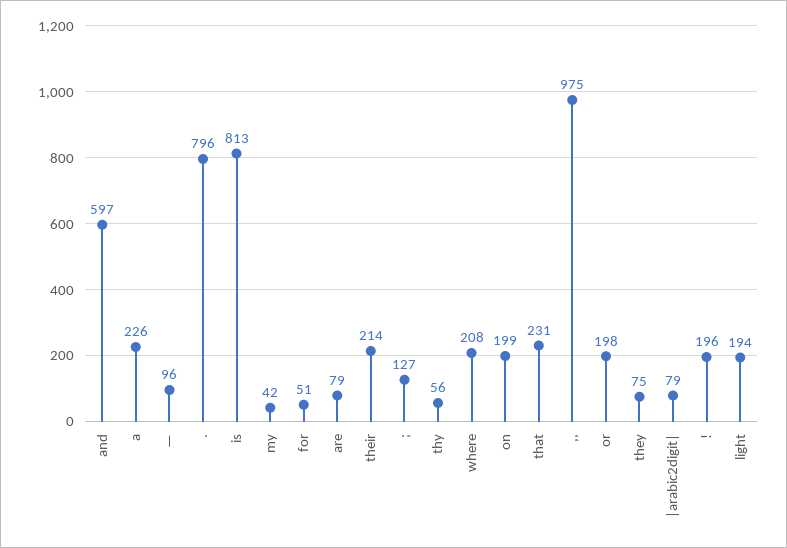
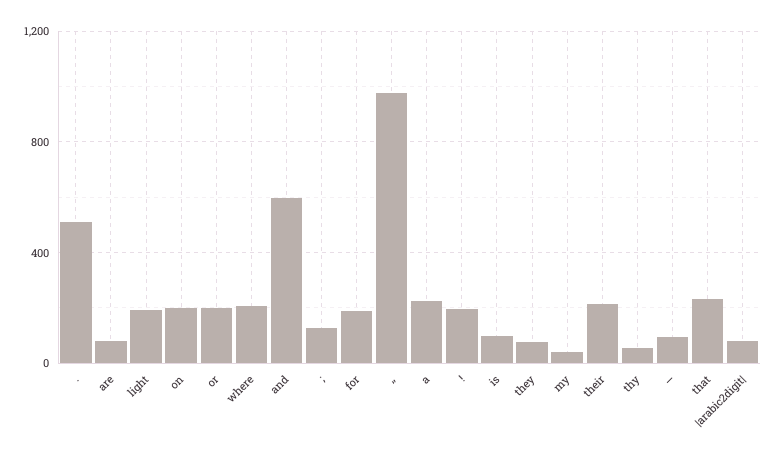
  {
    "and": 597,
    "a": 226,
    "—": 96,
-   ".": 796,
+   ".": 500,
-   "is": 813,
+   "is": 100,
    "my": 42,
-   "for": 51,
+   "for": 200,
    "are": 79,
    "their": 214,
    ";": 127,
    "thy": 56,
    "where": 208,
    "on": 199,
    "that": 231,
    ",,": 975,
    "or": 198,
    "they": 75,
    "|arabic2digit|": 79,
    "!": 196,
    "light": 194
  }

